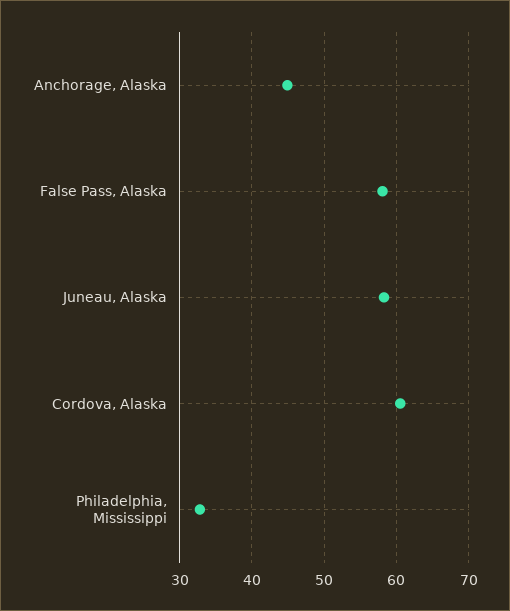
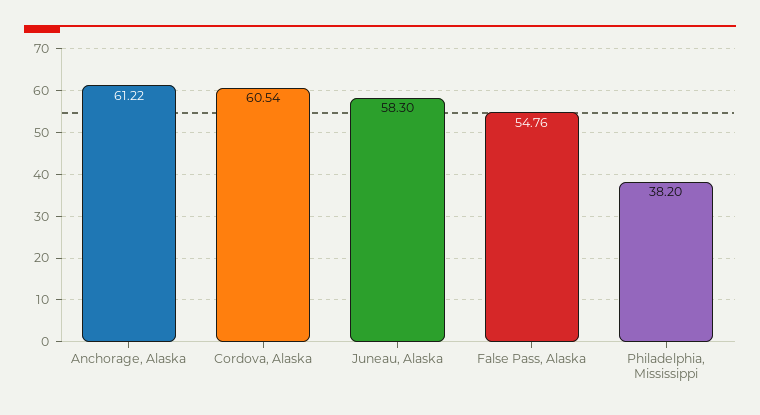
  {
-   "Anchorage, Alaska": 45,
+   "Anchorage, Alaska": 61.22,
-   "False Pass, Alaska": 58,
+   "False Pass, Alaska": 54.76,
    "Juneau, Alaska": 58.3,
    "Cordova, Alaska": 60.54,
-   "Philadelphia, Mississippi": 33
+   "Philadelphia, Mississippi": 38.2
  }

